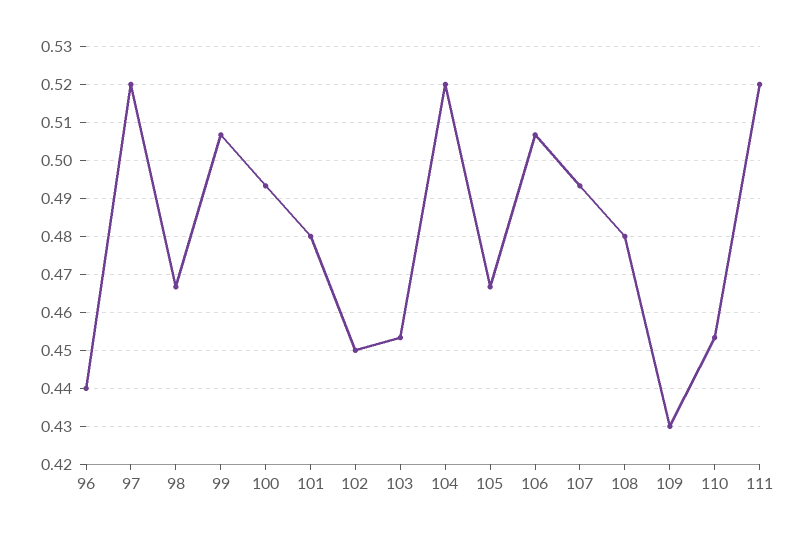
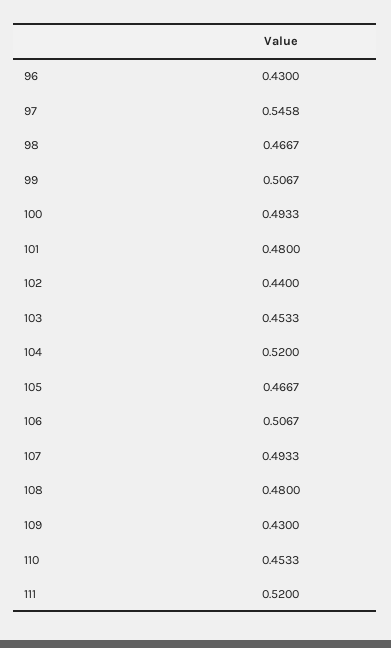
  {
-   "96": 0.44,
+   "96": 0.43,
-   "97": 0.52,
+   "97": 0.5458,
    "98": 0.4667,
    "99": 0.5067,
    "100": 0.4933,
    "101": 0.48,
-   "102": 0.45,
+   "102": 0.44,
    "103": 0.4533,
    "104": 0.52,
    "105": 0.4667,
    "106": 0.5067,
    "107": 0.4933,
    "108": 0.48,
    "109": 0.43,
    "110": 0.4533,
    "111": 0.52
  }

